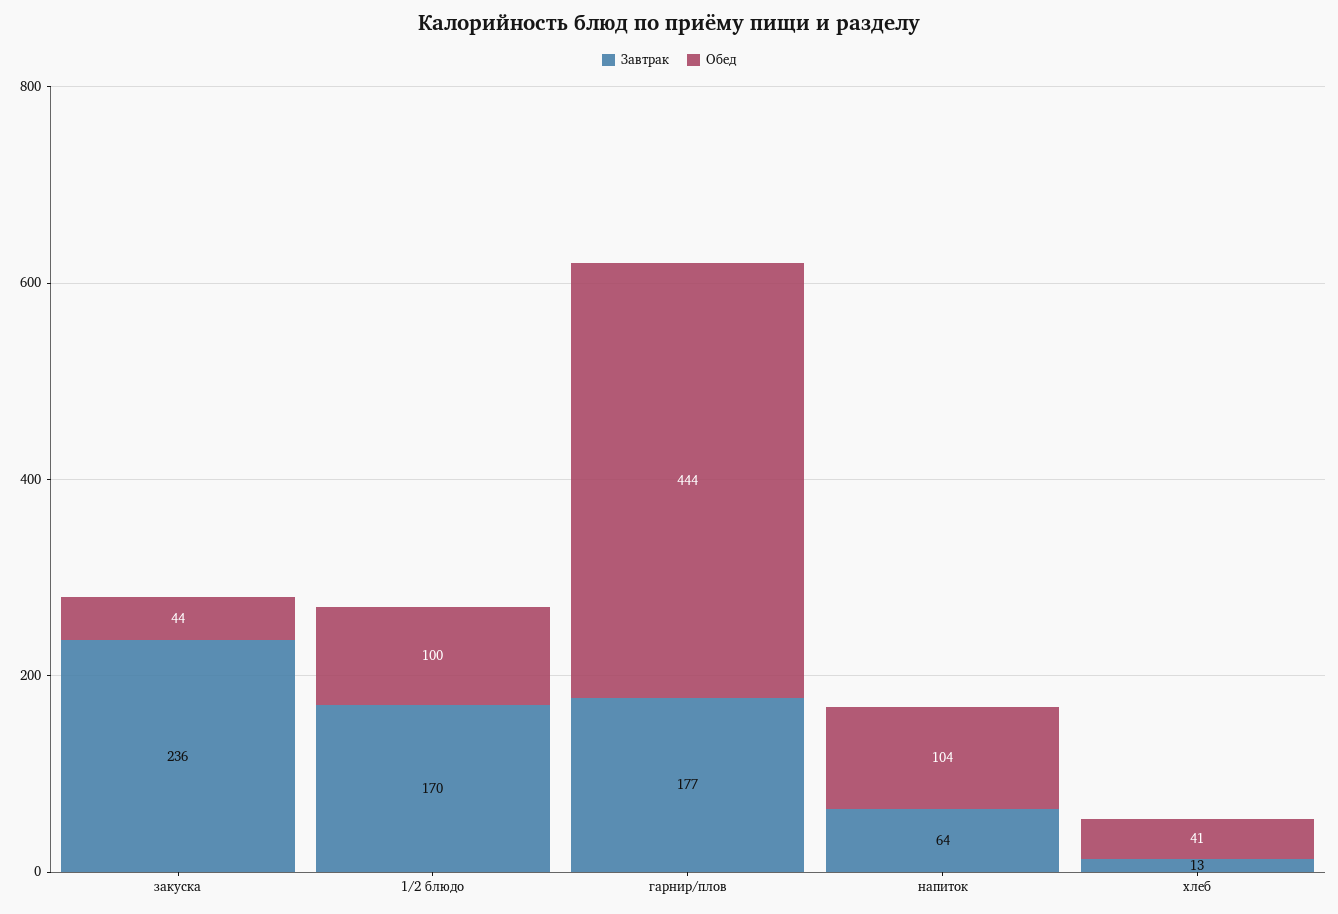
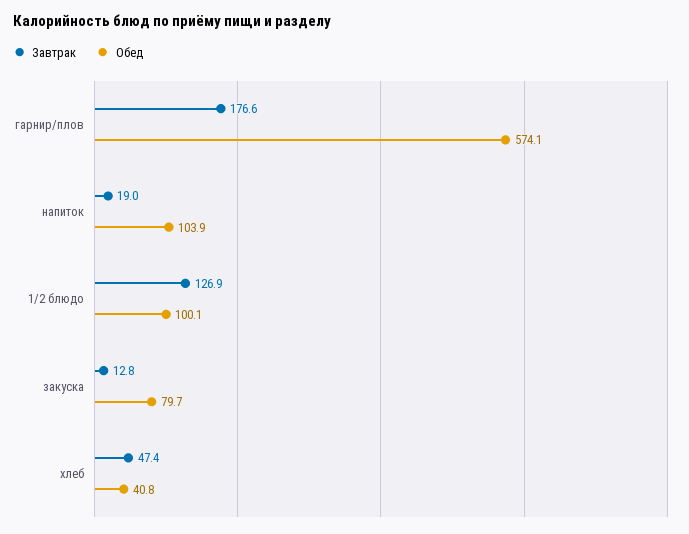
  {
    "Завтрак": {
-     "закуска": 236,
+     "закуска": 12.8,
-     "1/2 блюдо": 170,
+     "1/2 блюдо": 126.9,
      "гарнир/плов": 176.6,
-     "напиток": 64,
+     "напиток": 19,
-     "хлеб": 13
+     "хлеб": 47.4
    },
    "Обед": {
-     "закуска": 44,
+     "закуска": 79.7,
      "1/2 блюдо": 100.1,
-     "гарнир/плов": 444,
+     "гарнир/плов": 574.1,
      "напиток": 103.9,
      "хлеб": 40.8
    }
  }

